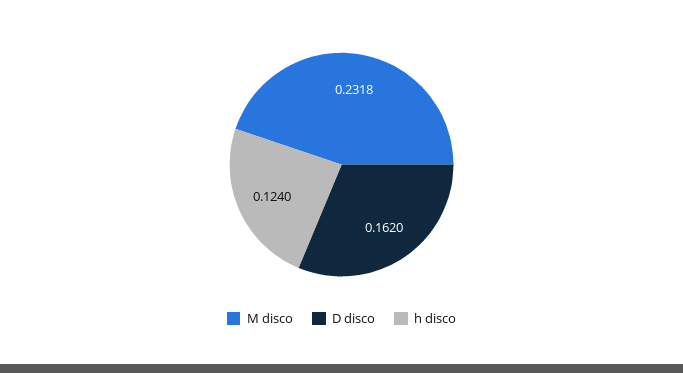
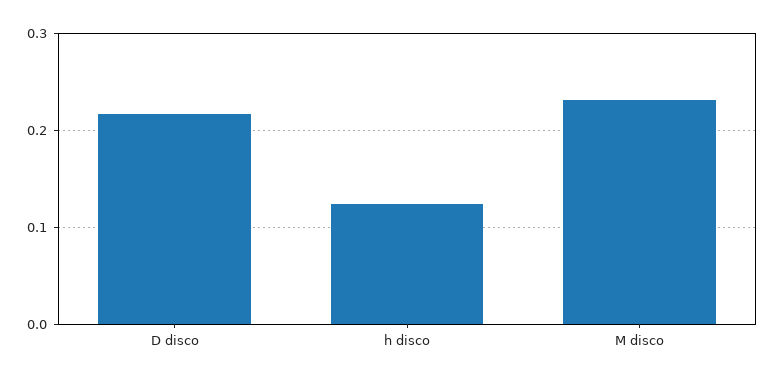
  {
    "M disco": 0.2318,
-   "D disco": 0.162,
+   "D disco": 0.22,
    "h disco": 0.124
  }

